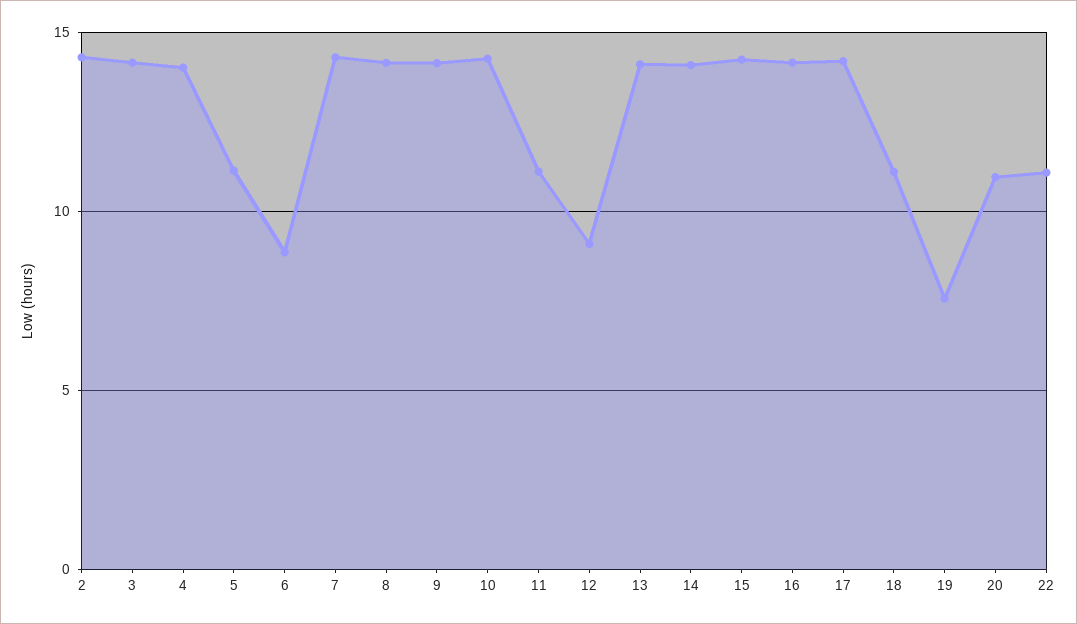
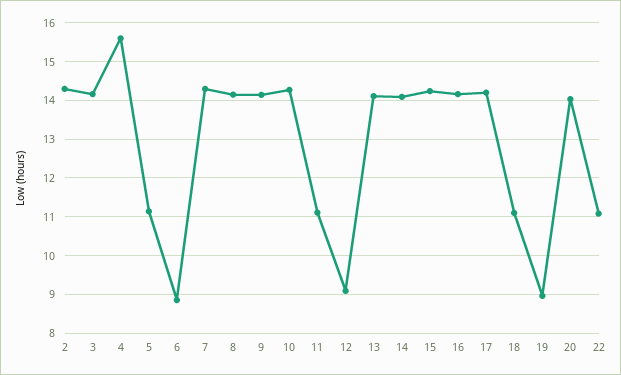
  {
    "2": 14.4,
    "3": 14.2,
-   "4": 14,
+   "4": 15.6,
    "5": 11.2,
    "6": 8.8,
    "7": 14.4,
    "8": 14.2,
    "9": 14.2,
    "10": 14.2,
    "11": 11.2,
    "12": 9,
    "13": 14.2,
    "14": 14,
    "15": 14.2,
    "16": 14.2,
    "17": 14.2,
    "18": 11.2,
-   "19": 7.5,
+   "19": 9,
-   "20": 11,
+   "20": 14,
    "22": 11
  }

